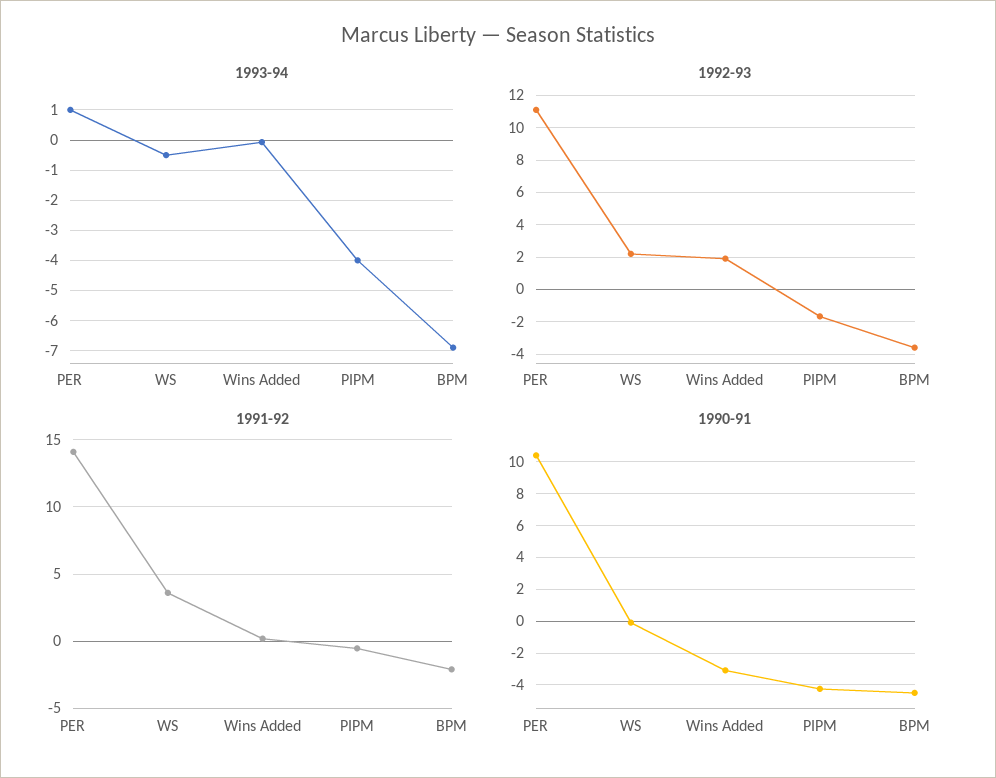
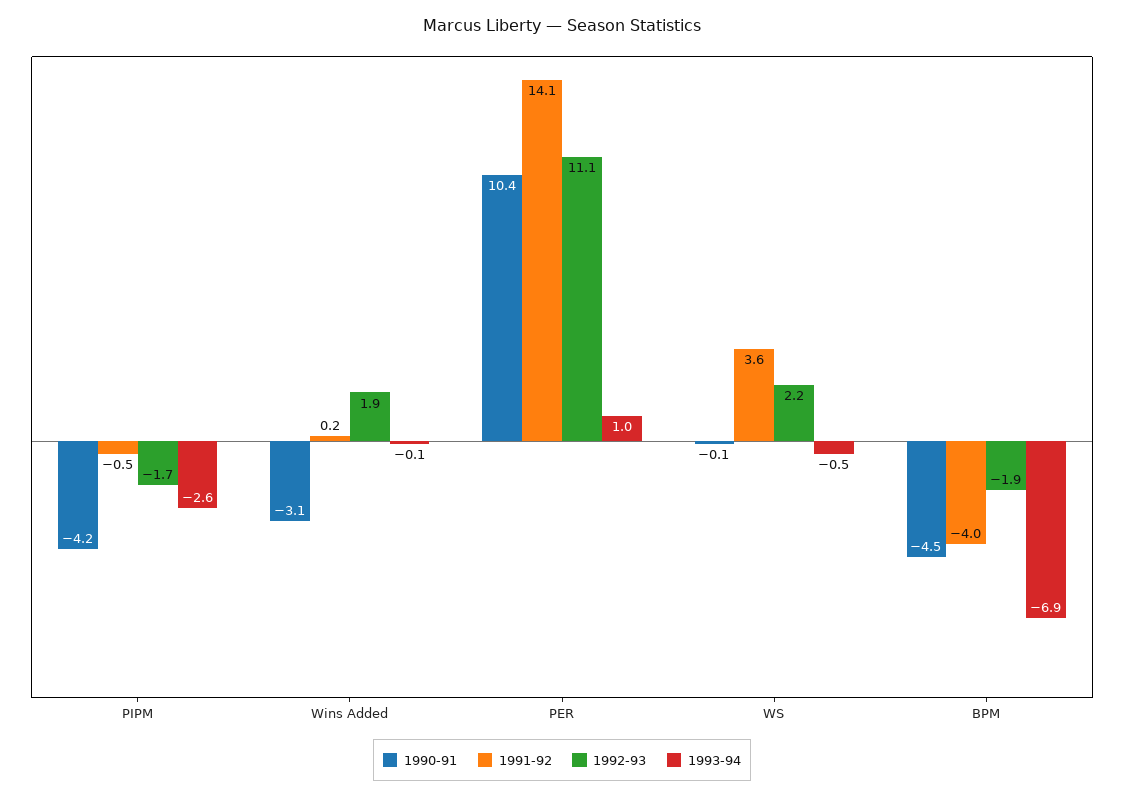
  {
    "1993-94": {
      "PER": 1,
      "WS": -0.5,
      "Wins Added": -0.1,
-     "PIPM": -4,
+     "PIPM": -2.6,
      "BPM": -6.9
    },
    "1992-93": {
      "PER": 11.1,
      "WS": 2.2,
      "Wins Added": 1.9,
      "PIPM": -1.7,
-     "BPM": -3.5
+     "BPM": -1.9
    },
    "1991-92": {
      "PER": 14.1,
      "WS": 3.6,
      "Wins Added": 0.2,
      "PIPM": -0.5,
-     "BPM": -2
+     "BPM": -4
    },
    "1990-91": {
      "PER": 10.4,
      "WS": -0.1,
      "Wins Added": -3.1,
      "PIPM": -4.2,
      "BPM": -4.5
    }
  }

